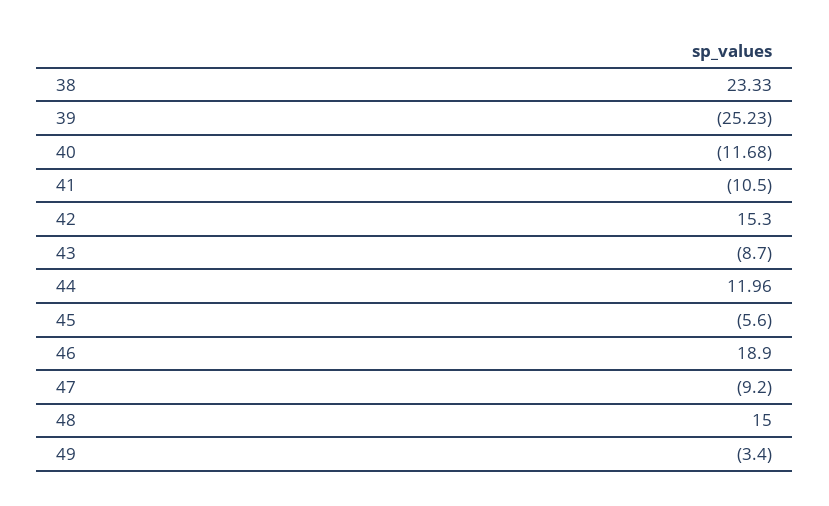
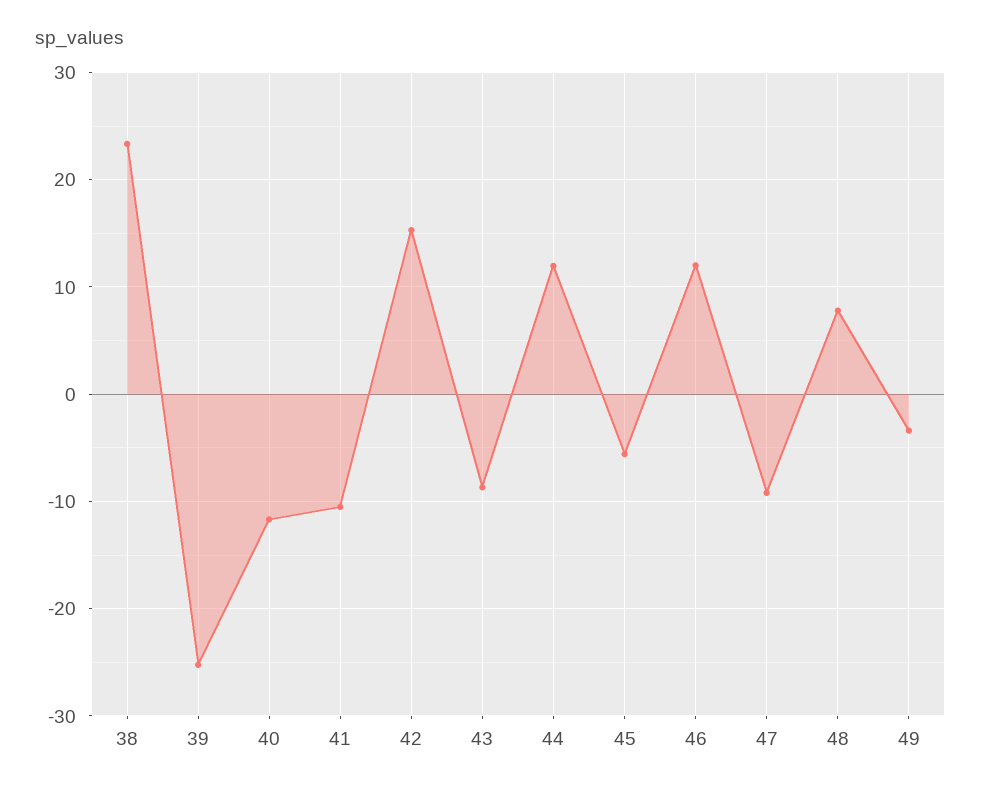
  {
    "38": 23.33,
    "39": -25.23,
    "40": -11.68,
    "41": -10.5,
    "42": 15.3,
    "43": -8.7,
    "44": 11.96,
    "45": -5.6,
-   "46": 18.9,
+   "46": 12,
    "47": -9.2,
-   "48": 15,
+   "48": 8,
    "49": -3.4
  }

